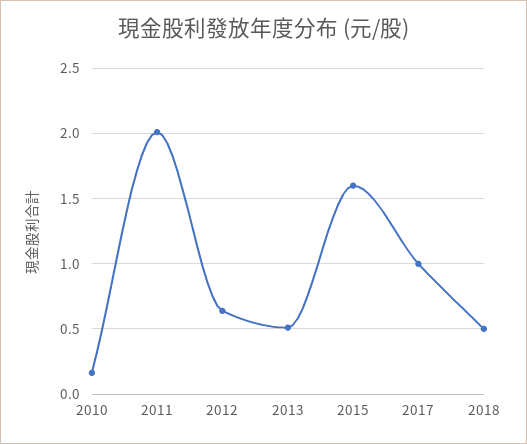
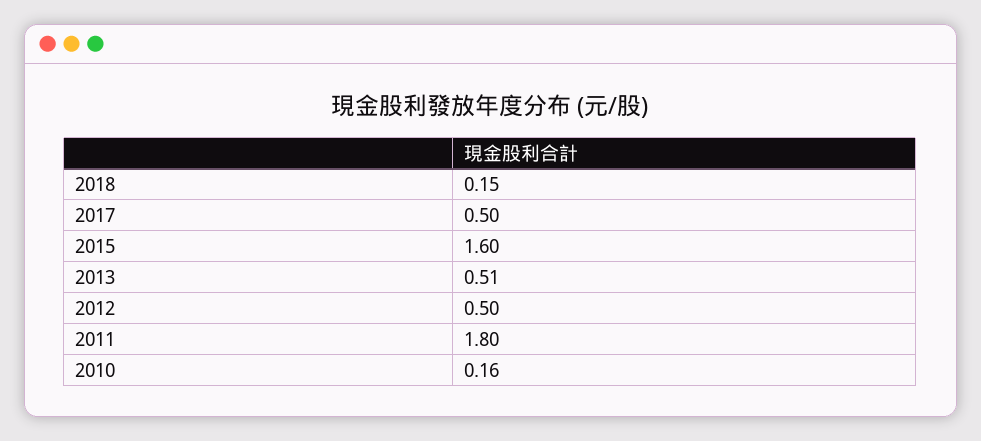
  {
    "2010": 0.16,
-   "2011": 2,
+   "2011": 1.8,
-   "2012": 0.65,
+   "2012": 0.5,
    "2013": 0.51,
    "2015": 1.6,
-   "2017": 1,
+   "2017": 0.5,
-   "2018": 0.5
+   "2018": 0.15
  }

